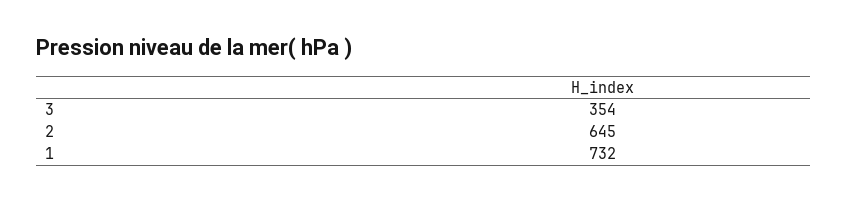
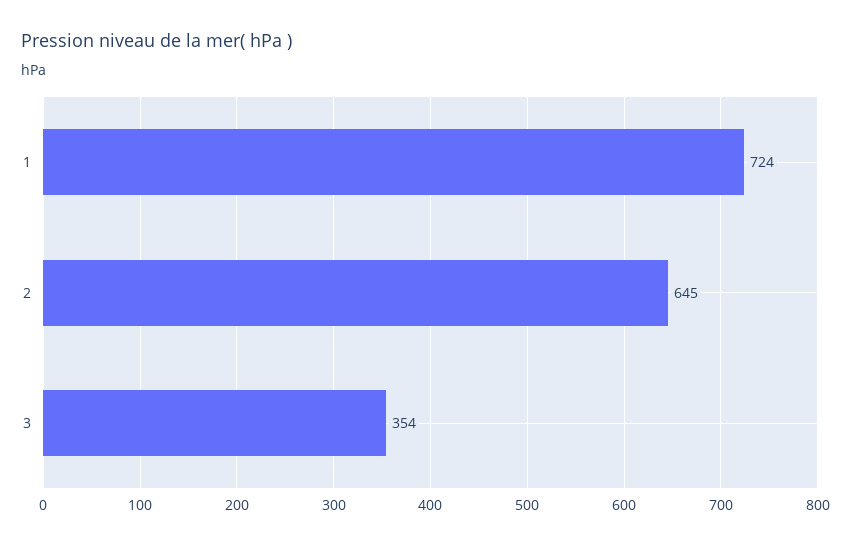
  {
    "3": 354,
    "2": 645,
-   "1": 732
+   "1": 724
  }

